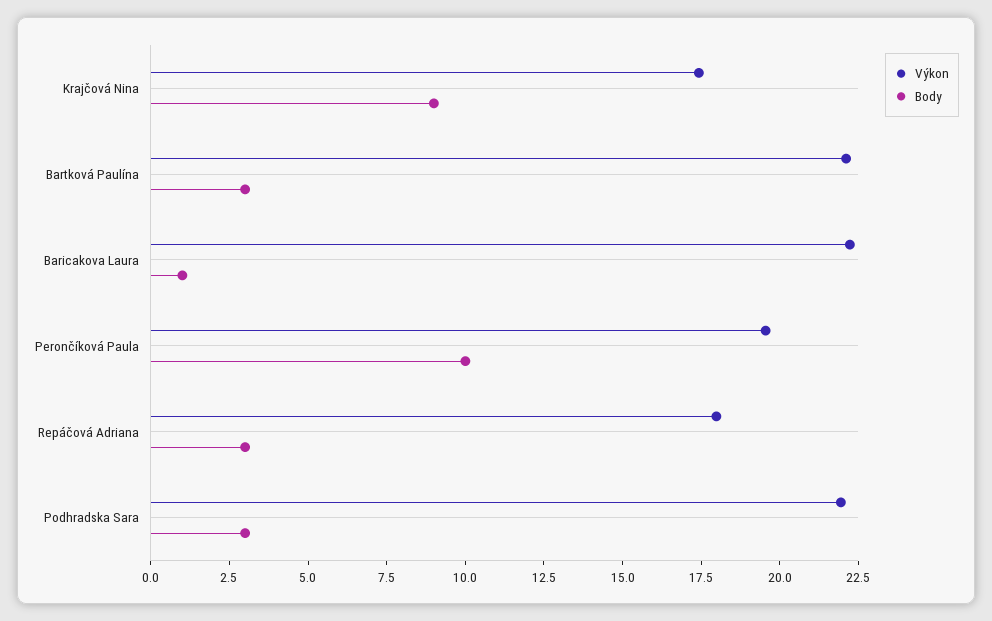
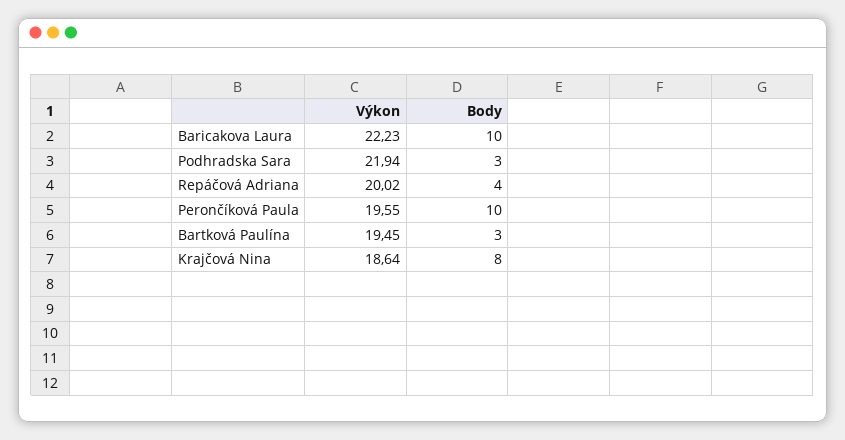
  {
    "Výkon": {
-     "Krajčová Nina": 17.5,
+     "Krajčová Nina": 18.64,
-     "Bartková Paulína": 22,
+     "Bartková Paulína": 19.45,
      "Baricakova Laura": 22.23,
      "Perončíková Paula": 19.55,
-     "Repáčová Adriana": 18,
+     "Repáčová Adriana": 20.02,
      "Podhradska Sara": 21.94
    },
    "Body": {
-     "Krajčová Nina": 9,
+     "Krajčová Nina": 8,
      "Bartková Paulína": 3,
-     "Baricakova Laura": 1,
+     "Baricakova Laura": 10,
      "Perončíková Paula": 10,
-     "Repáčová Adriana": 3,
+     "Repáčová Adriana": 4,
      "Podhradska Sara": 3
    }
  }

